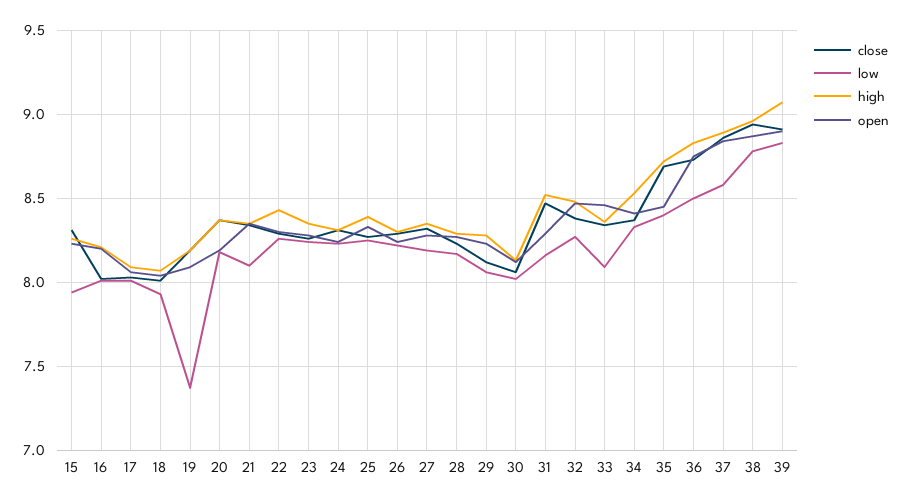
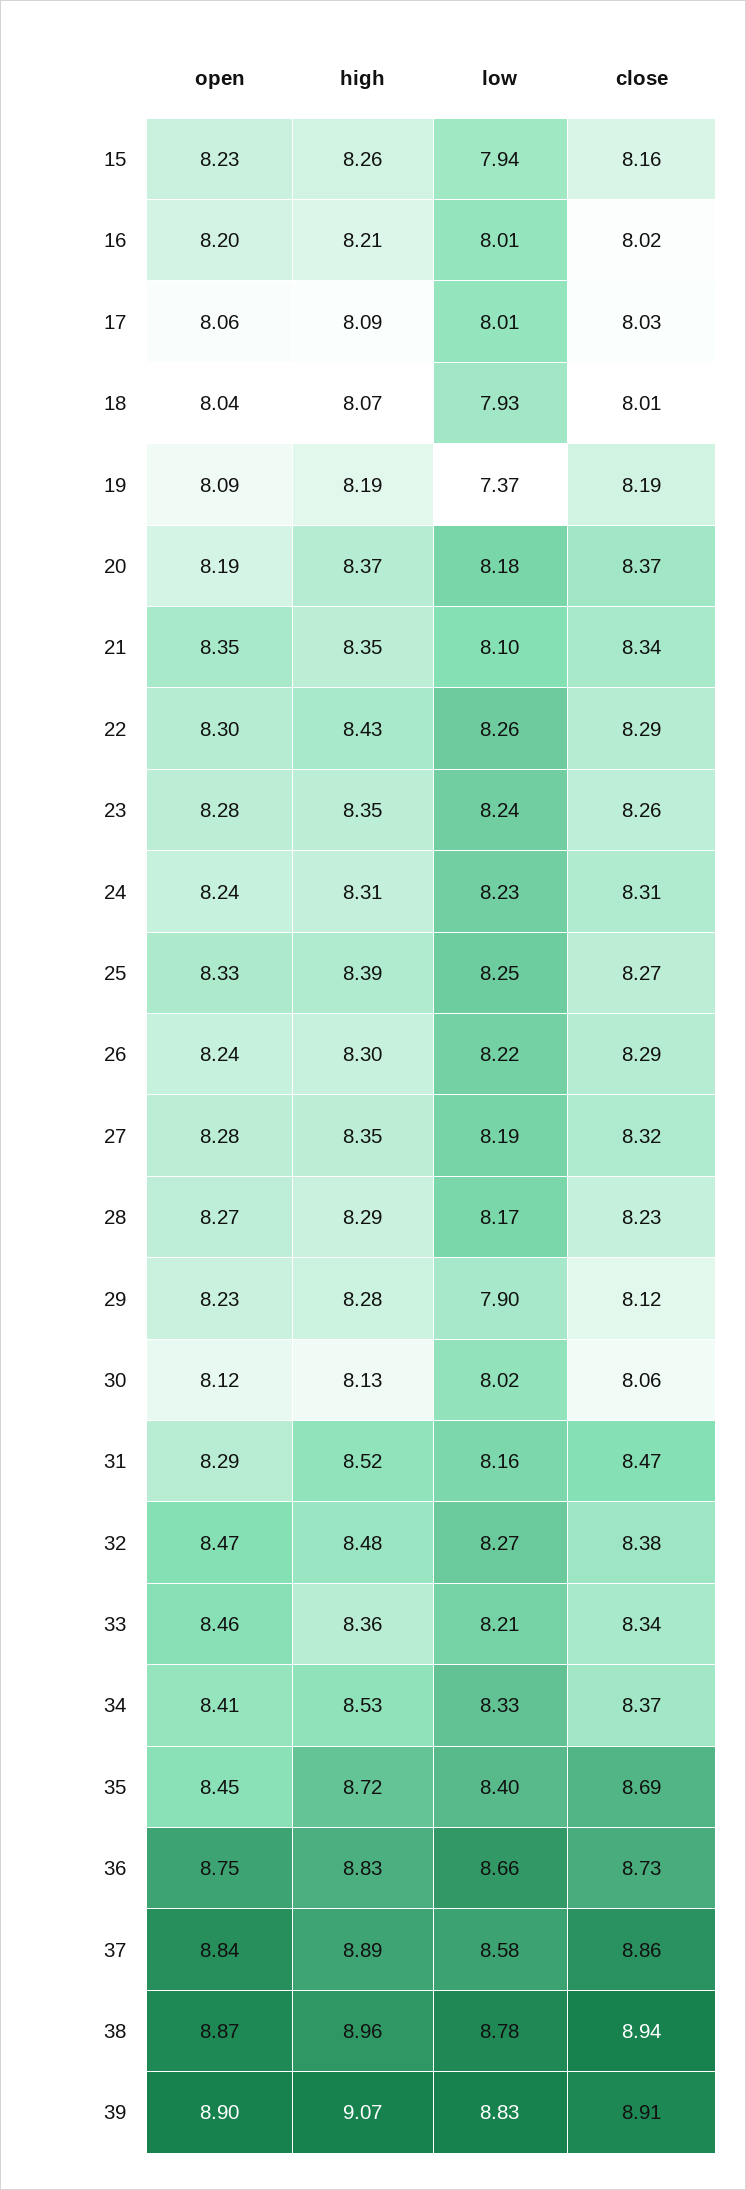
  {
    "close": {
-     "15": 8.3,
+     "15": 8.16,
      "16": 8.02,
      "17": 8.03,
      "18": 8.01,
      "19": 8.19,
      "20": 8.37,
      "21": 8.34,
      "22": 8.29,
      "23": 8.26,
      "24": 8.31,
      "25": 8.27,
      "26": 8.29,
      "27": 8.32,
      "28": 8.23,
      "29": 8.12,
      "30": 8.06,
      "31": 8.47,
      "32": 8.38,
      "33": 8.34,
      "34": 8.37,
      "35": 8.69,
      "36": 8.73,
      "37": 8.86,
      "38": 8.94,
      "39": 8.91
    },
    "low": {
      "15": 7.94,
      "16": 8.01,
      "17": 8.01,
      "18": 7.93,
      "19": 7.37,
      "20": 8.18,
      "21": 8.1,
      "22": 8.26,
      "23": 8.24,
      "24": 8.23,
      "25": 8.25,
      "26": 8.22,
      "27": 8.19,
      "28": 8.17,
-     "29": 8.05,
+     "29": 7.9,
      "30": 8.02,
      "31": 8.16,
      "32": 8.27,
-     "33": 8.1,
+     "33": 8.21,
      "34": 8.33,
      "35": 8.4,
-     "36": 8.5,
+     "36": 8.66,
      "37": 8.58,
      "38": 8.78,
      "39": 8.83
    },
    "high": {
      "15": 8.26,
      "16": 8.21,
      "17": 8.09,
      "18": 8.07,
      "19": 8.19,
      "20": 8.37,
      "21": 8.35,
      "22": 8.43,
      "23": 8.35,
      "24": 8.31,
      "25": 8.39,
      "26": 8.3,
      "27": 8.35,
      "28": 8.29,
      "29": 8.28,
      "30": 8.13,
      "31": 8.52,
      "32": 8.48,
      "33": 8.36,
      "34": 8.53,
      "35": 8.72,
      "36": 8.83,
      "37": 8.89,
      "38": 8.96,
      "39": 9.07
    },
    "open": {
      "15": 8.23,
      "16": 8.2,
      "17": 8.06,
      "18": 8.04,
      "19": 8.09,
      "20": 8.19,
      "21": 8.35,
      "22": 8.3,
      "23": 8.28,
      "24": 8.24,
      "25": 8.33,
      "26": 8.24,
      "27": 8.28,
      "28": 8.27,
      "29": 8.23,
      "30": 8.12,
      "31": 8.29,
      "32": 8.47,
      "33": 8.46,
      "34": 8.41,
      "35": 8.45,
      "36": 8.75,
      "37": 8.84,
      "38": 8.87,
      "39": 8.9
    }
  }

